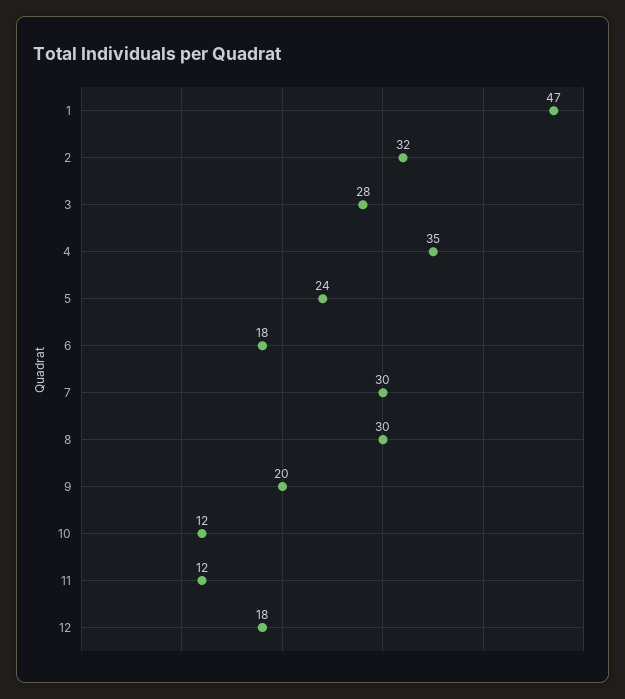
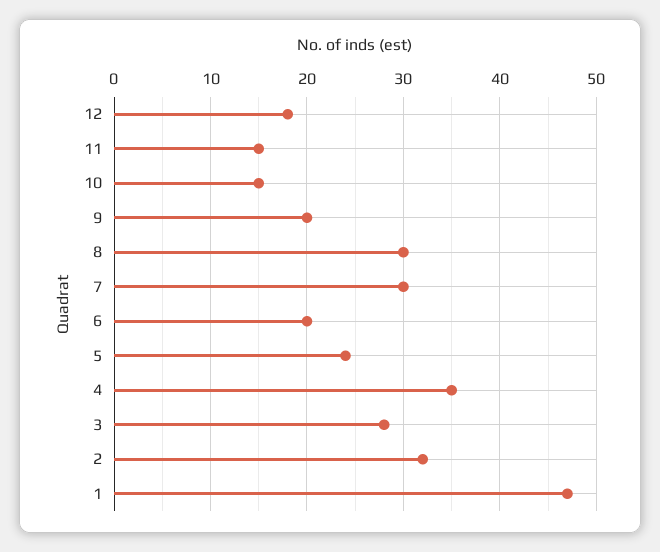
  {
    "1": 47,
    "2": 32,
    "3": 28,
    "4": 35,
    "5": 24,
-   "6": 18,
+   "6": 20,
    "7": 30,
    "8": 30,
    "9": 20,
-   "10": 12,
+   "10": 15,
-   "11": 12,
+   "11": 15,
    "12": 18
  }

